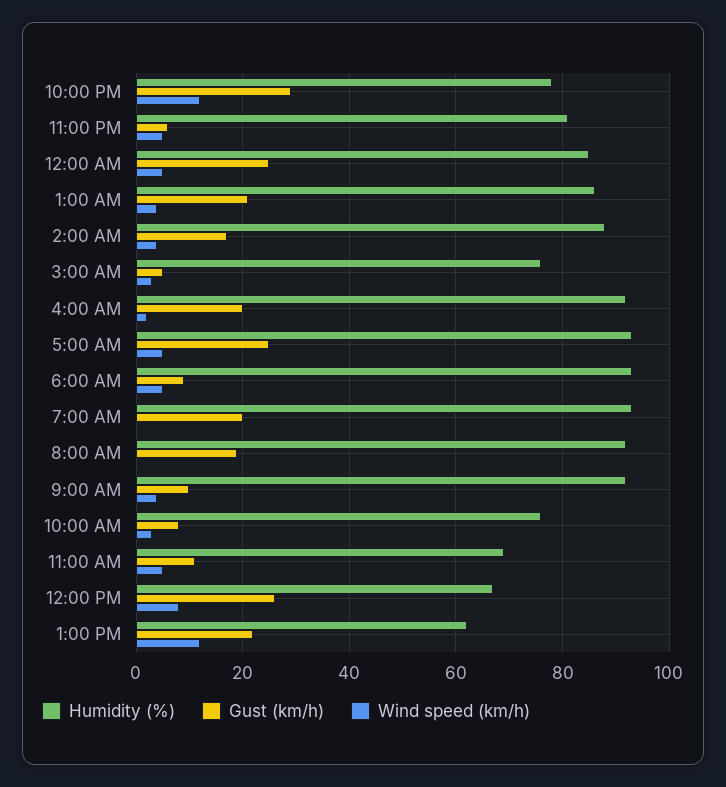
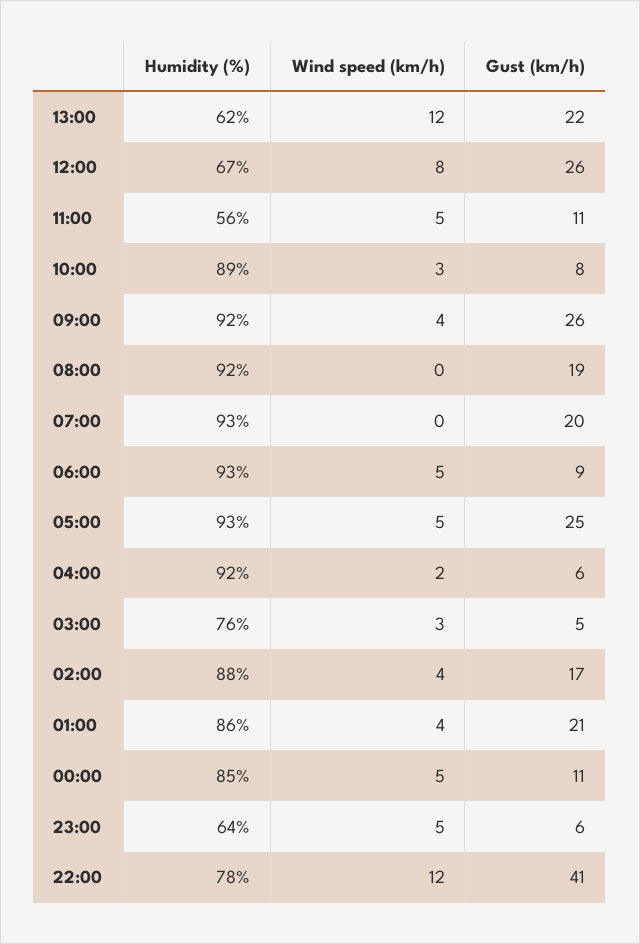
  {
    "Humidity (%)": {
      "10:00 PM": 78,
-     "11:00 PM": 80,
+     "11:00 PM": 64,
      "12:00 AM": 85,
      "1:00 AM": 86,
      "2:00 AM": 88,
      "3:00 AM": 76,
      "4:00 AM": 92,
      "5:00 AM": 93,
      "6:00 AM": 93,
      "7:00 AM": 93,
      "8:00 AM": 92,
      "9:00 AM": 92,
-     "10:00 AM": 75,
+     "10:00 AM": 89,
-     "11:00 AM": 70,
+     "11:00 AM": 56,
      "12:00 PM": 67,
      "1:00 PM": 62
    },
    "Gust (km/h)": {
-     "10:00 PM": 30,
+     "10:00 PM": 41,
      "11:00 PM": 6,
-     "12:00 AM": 25,
+     "12:00 AM": 11,
      "1:00 AM": 21,
      "2:00 AM": 17,
      "3:00 AM": 5,
-     "4:00 AM": 20,
+     "4:00 AM": 6,
      "5:00 AM": 25,
      "6:00 AM": 9,
      "7:00 AM": 20,
      "8:00 AM": 19,
-     "9:00 AM": 10,
+     "9:00 AM": 26,
      "10:00 AM": 8,
      "11:00 AM": 11,
      "12:00 PM": 26,
      "1:00 PM": 22
    },
    "Wind speed (km/h)": {
      "10:00 PM": 12,
      "11:00 PM": 5,
      "12:00 AM": 5,
      "1:00 AM": 4,
      "2:00 AM": 4,
      "3:00 AM": 3,
      "4:00 AM": 2,
      "5:00 AM": 5,
      "6:00 AM": 5,
      "7:00 AM": 0,
      "8:00 AM": 0,
      "9:00 AM": 4,
      "10:00 AM": 3,
      "11:00 AM": 5,
      "12:00 PM": 8,
      "1:00 PM": 12
    }
  }

